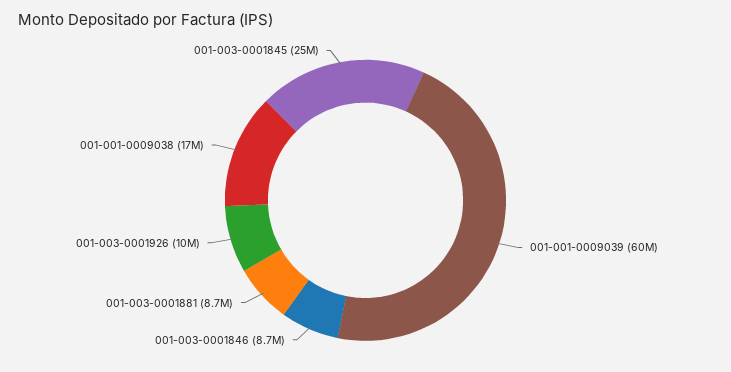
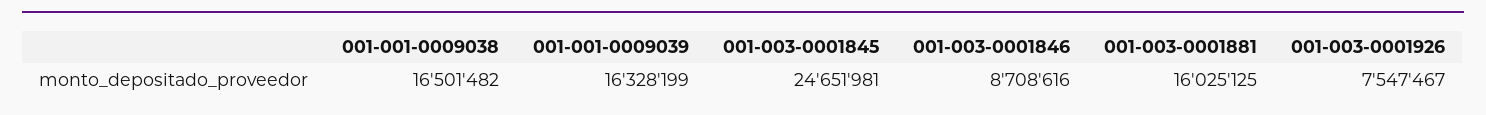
  {
-   "001-001-0009039": 60000000,
+   "001-001-0009039": 16328199,
    "001-003-0001846": 8708616,
-   "001-003-0001881": 8700000,
+   "001-003-0001881": 16025125,
-   "001-003-0001926": 10000000,
+   "001-003-0001926": 7547467,
    "001-001-0009038": 16501482,
    "001-003-0001845": 24651981
  }

